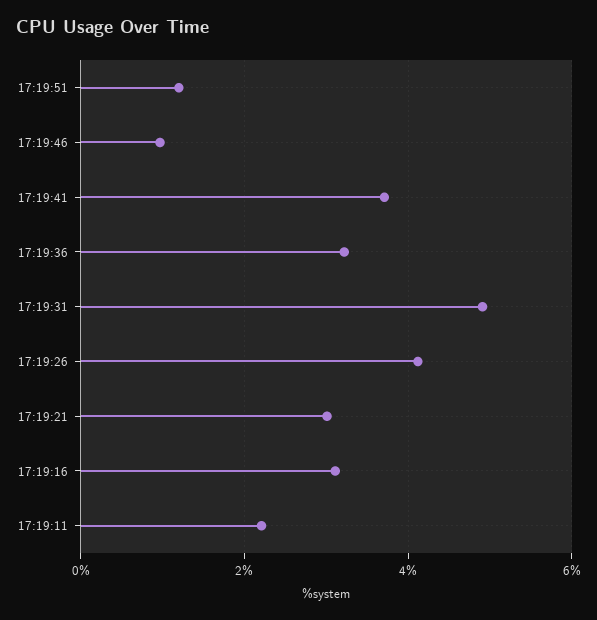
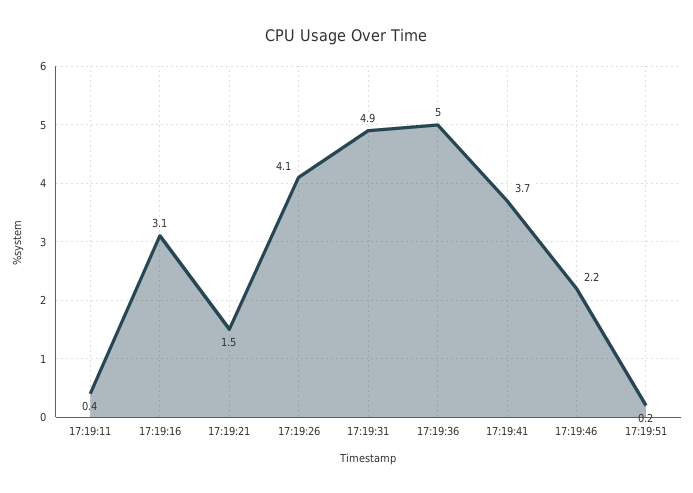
  {
-   "17:19:51": 1.2,
+   "17:19:51": 0.2,
-   "17:19:46": 1,
+   "17:19:46": 2.2,
    "17:19:41": 3.7,
-   "17:19:36": 3.2,
+   "17:19:36": 5,
    "17:19:31": 4.9,
    "17:19:26": 4.1,
-   "17:19:21": 3,
+   "17:19:21": 1.5,
    "17:19:16": 3.1,
-   "17:19:11": 2.2
+   "17:19:11": 0.4
  }

